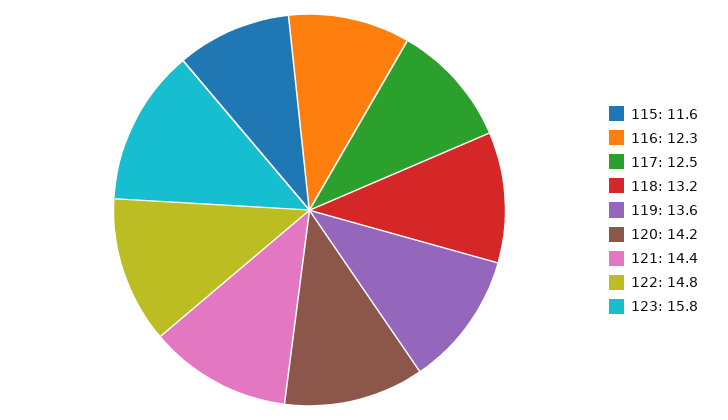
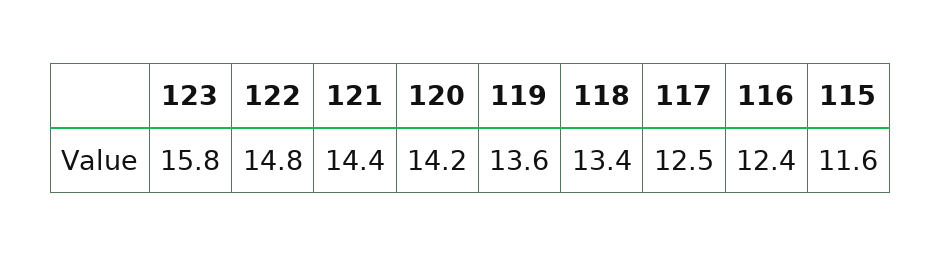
  {
    "115": 11.6,
-   "116": 12.3,
+   "116": 12.4,
    "117": 12.5,
-   "118": 13.2,
+   "118": 13.4,
    "119": 13.6,
    "120": 14.2,
    "121": 14.4,
    "122": 14.8,
    "123": 15.8
  }

